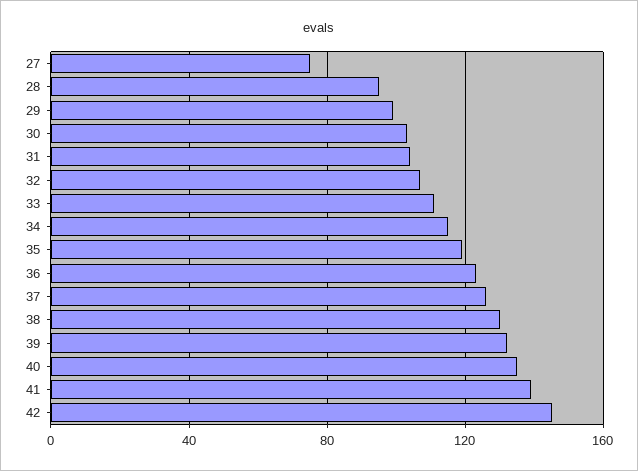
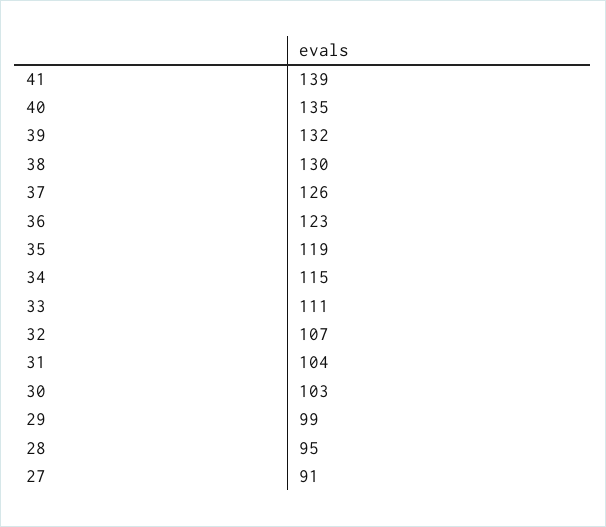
  {
-   "27": 75,
+   "27": 91,
    "28": 95,
    "29": 99,
    "30": 103,
    "31": 104,
    "32": 107,
    "33": 111,
    "34": 115,
    "35": 119,
    "36": 123,
    "37": 126,
    "38": 130,
    "39": 132,
    "40": 135,
-   "41": 139,
+   "41": 139
-   "42": 145
  }

